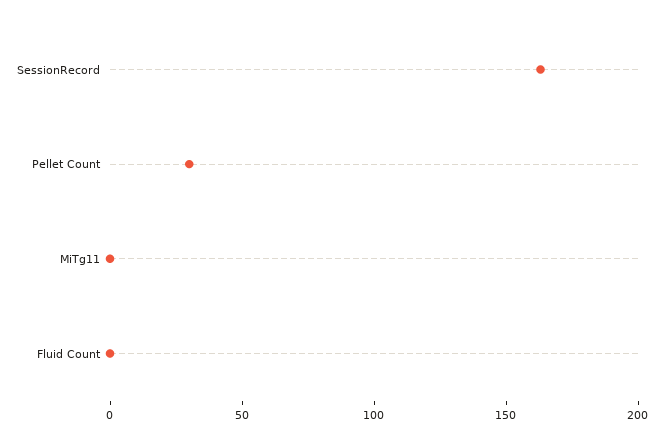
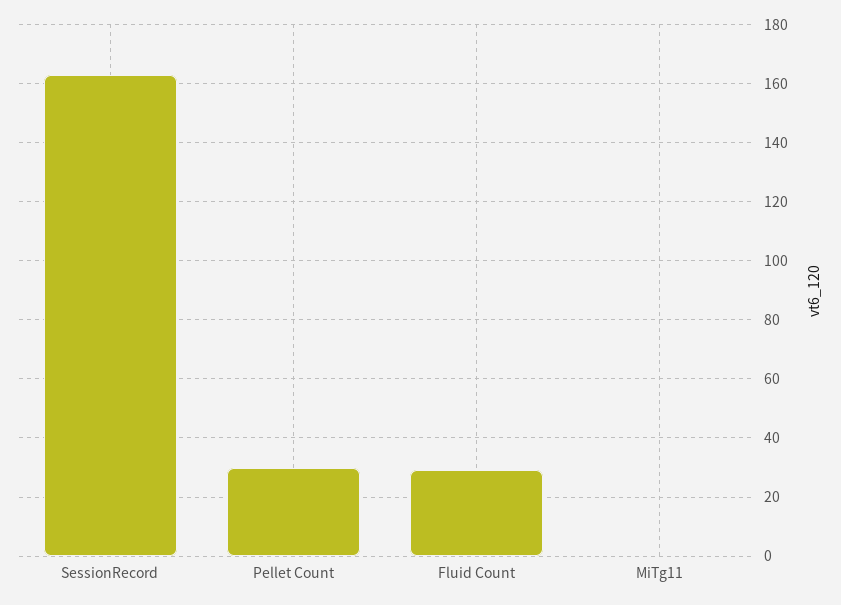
  {
    "SessionRecord": 165,
    "Pellet Count": 30,
    "MiTg11": 0,
-   "Fluid Count": 0
+   "Fluid Count": 30
  }

